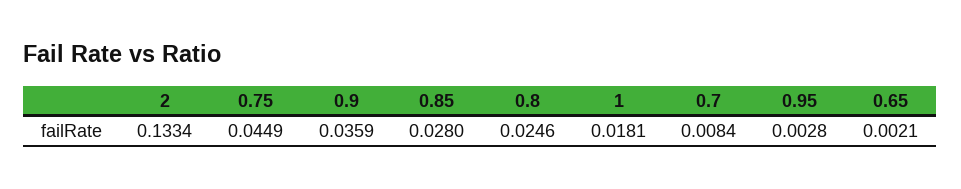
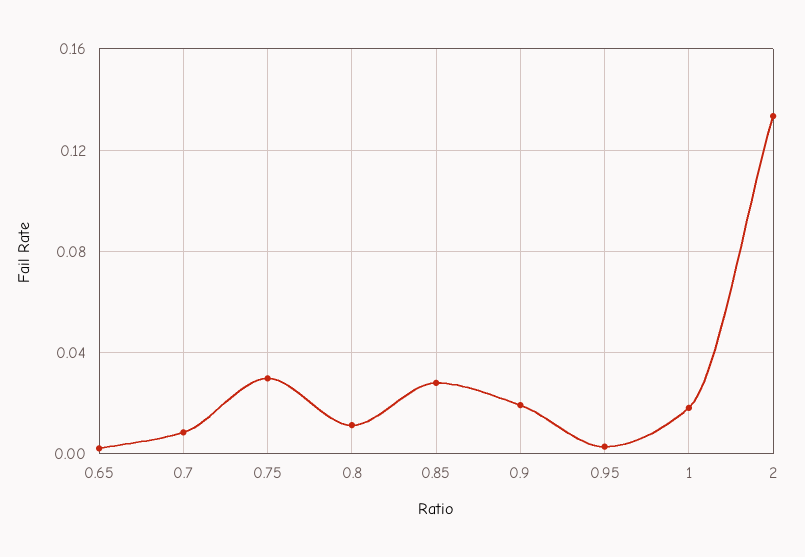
  {
    "2": 0.1334,
-   "0.75": 0.0449,
+   "0.75": 0.03,
-   "0.9": 0.0359,
+   "0.9": 0.02,
    "0.85": 0.028,
-   "0.8": 0.0246,
+   "0.8": 0.01,
    "1": 0.0181,
    "0.7": 0.0084,
    "0.95": 0.0028,
    "0.65": 0.0021
  }

